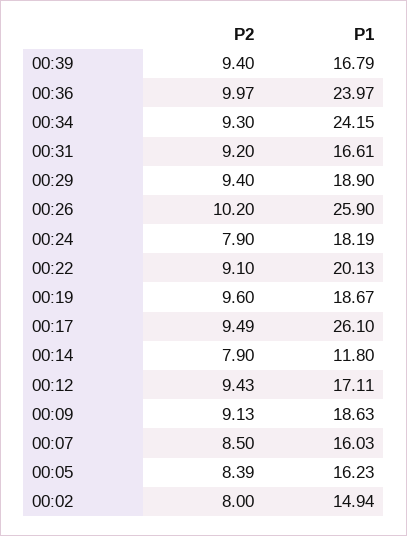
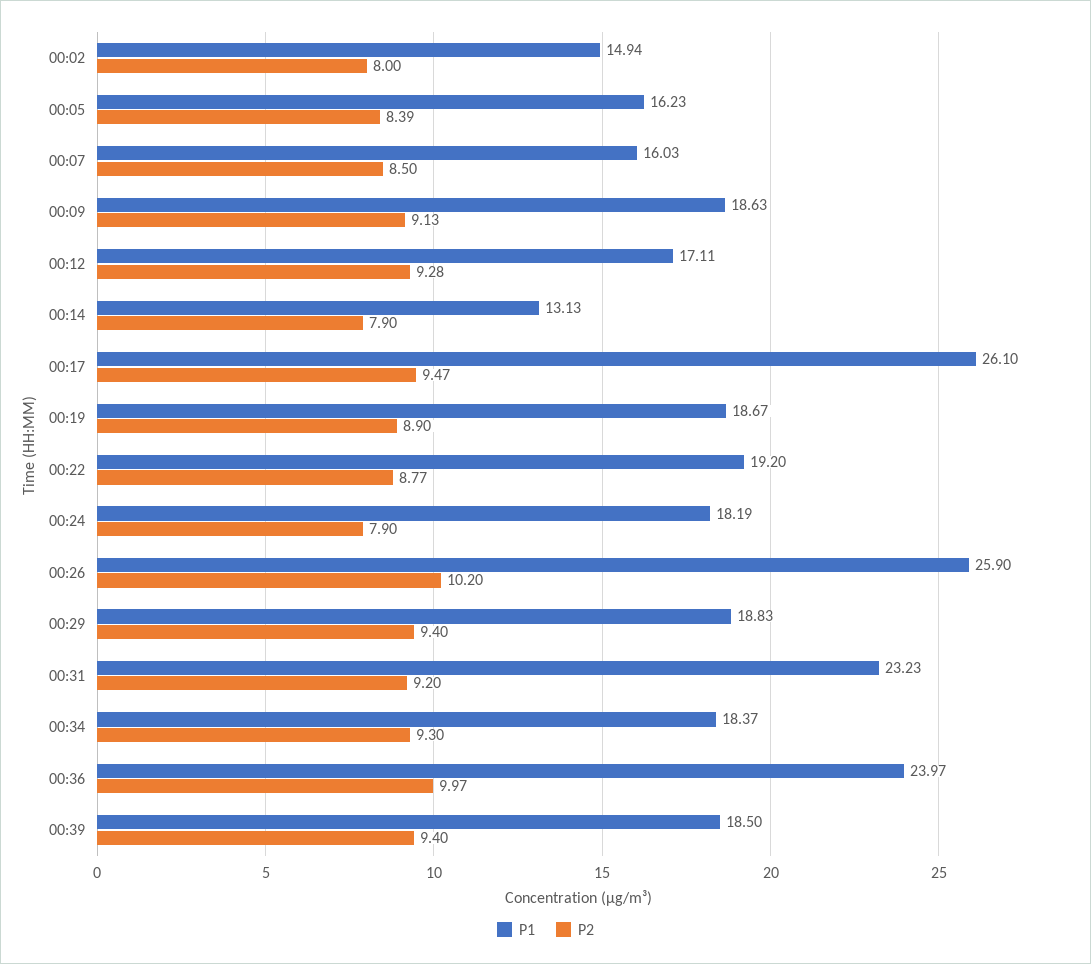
  {
    "P2": {
      "00:39": 9.4,
      "00:36": 9.97,
      "00:34": 9.3,
      "00:31": 9.2,
      "00:29": 9.4,
      "00:26": 10.2,
      "00:24": 7.9,
-     "00:22": 9.1,
+     "00:22": 8.77,
-     "00:19": 9.6,
+     "00:19": 8.9,
-     "00:17": 9.49,
+     "00:17": 9.47,
      "00:14": 7.9,
-     "00:12": 9.43,
+     "00:12": 9.28,
      "00:09": 9.13,
      "00:07": 8.5,
      "00:05": 8.39,
      "00:02": 8
    },
    "P1": {
-     "00:39": 16.79,
+     "00:39": 18.5,
      "00:36": 23.97,
-     "00:34": 24.15,
+     "00:34": 18.37,
-     "00:31": 16.61,
+     "00:31": 23.23,
-     "00:29": 18.9,
+     "00:29": 18.83,
      "00:26": 25.9,
      "00:24": 18.19,
-     "00:22": 20.13,
+     "00:22": 19.2,
      "00:19": 18.67,
      "00:17": 26.1,
-     "00:14": 11.8,
+     "00:14": 13.13,
      "00:12": 17.11,
      "00:09": 18.63,
      "00:07": 16.03,
      "00:05": 16.23,
      "00:02": 14.94
    }
  }

